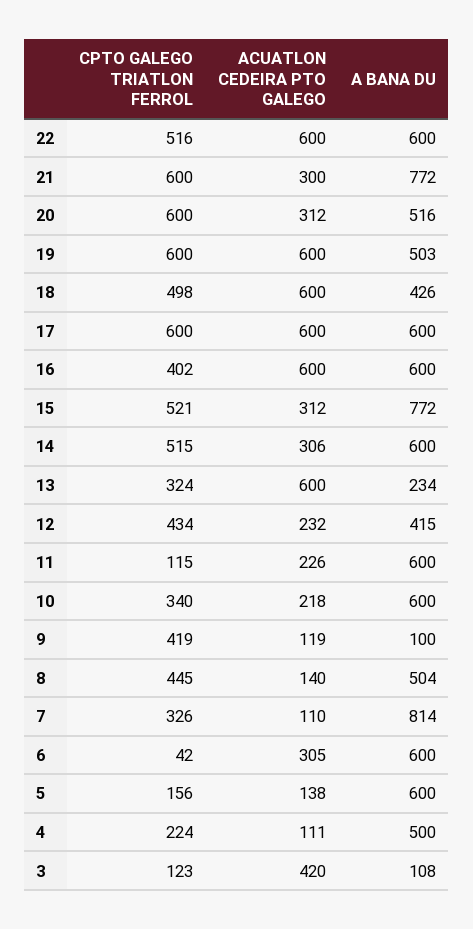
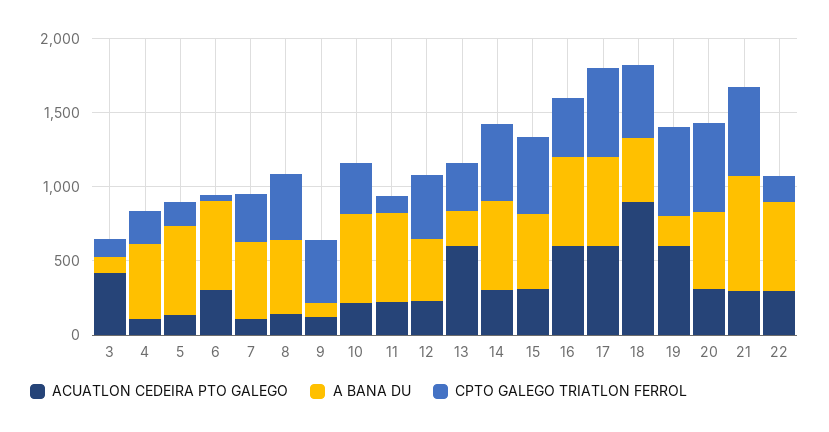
  {
    "CPTO GALEGO TRIATLON FERROL": {
-     "22": 516,
+     "22": 200,
      "21": 600,
      "20": 600,
      "19": 600,
      "18": 498,
      "17": 600,
      "16": 402,
      "15": 521,
      "14": 515,
      "13": 324,
      "12": 434,
      "11": 115,
      "10": 340,
      "9": 419,
      "8": 445,
      "7": 326,
      "6": 42,
      "5": 156,
      "4": 224,
      "3": 123
    },
    "ACUATLON CEDEIRA PTO GALEGO": {
-     "22": 600,
+     "22": 300,
      "21": 300,
      "20": 312,
      "19": 600,
-     "18": 600,
+     "18": 900,
      "17": 600,
      "16": 600,
      "15": 312,
      "14": 306,
      "13": 600,
      "12": 232,
      "11": 226,
      "10": 218,
      "9": 119,
      "8": 140,
      "7": 110,
      "6": 305,
      "5": 138,
      "4": 111,
      "3": 420
    },
    "A BANA DU": {
      "22": 600,
      "21": 772,
      "20": 516,
-     "19": 503,
+     "19": 200,
      "18": 426,
      "17": 600,
      "16": 600,
-     "15": 772,
+     "15": 500,
      "14": 600,
      "13": 234,
      "12": 415,
      "11": 600,
      "10": 600,
      "9": 100,
      "8": 504,
-     "7": 814,
+     "7": 500,
      "6": 600,
      "5": 600,
      "4": 500,
      "3": 108
    }
  }

